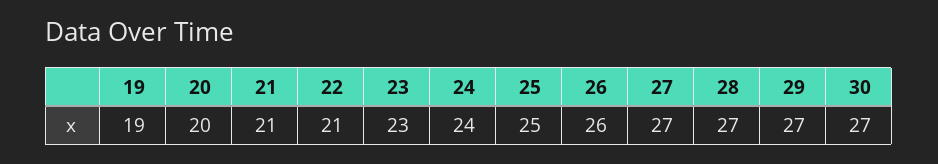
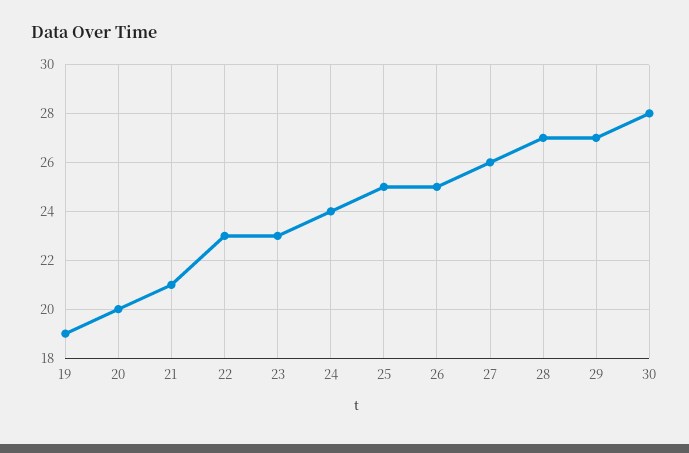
  {
    "19": 19,
    "20": 20,
    "21": 21,
-   "22": 21,
+   "22": 23,
    "23": 23,
    "24": 24,
    "25": 25,
-   "26": 26,
+   "26": 25,
-   "27": 27,
+   "27": 26,
    "28": 27,
    "29": 27,
-   "30": 27
+   "30": 28
  }

